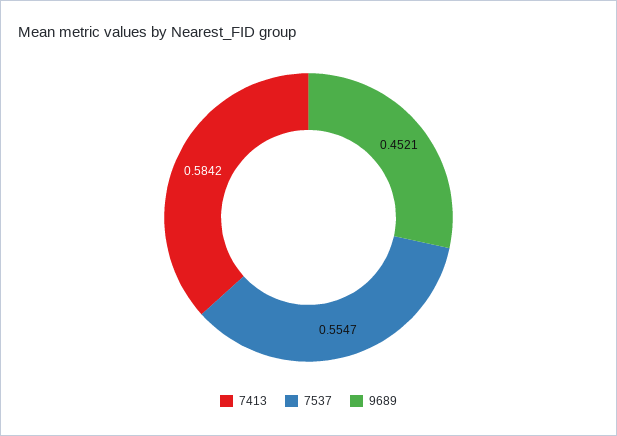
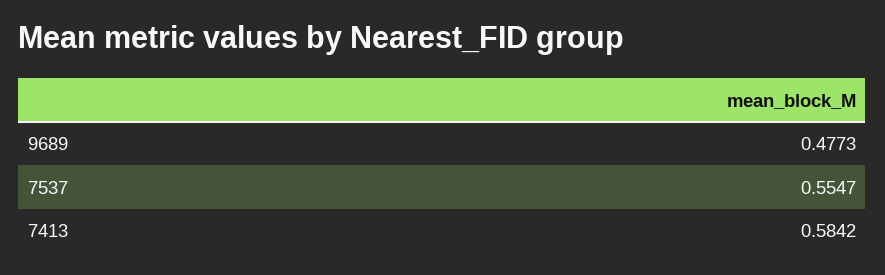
  {
    "7413": 0.5842,
    "7537": 0.5547,
-   "9689": 0.4521
+   "9689": 0.4773
  }

